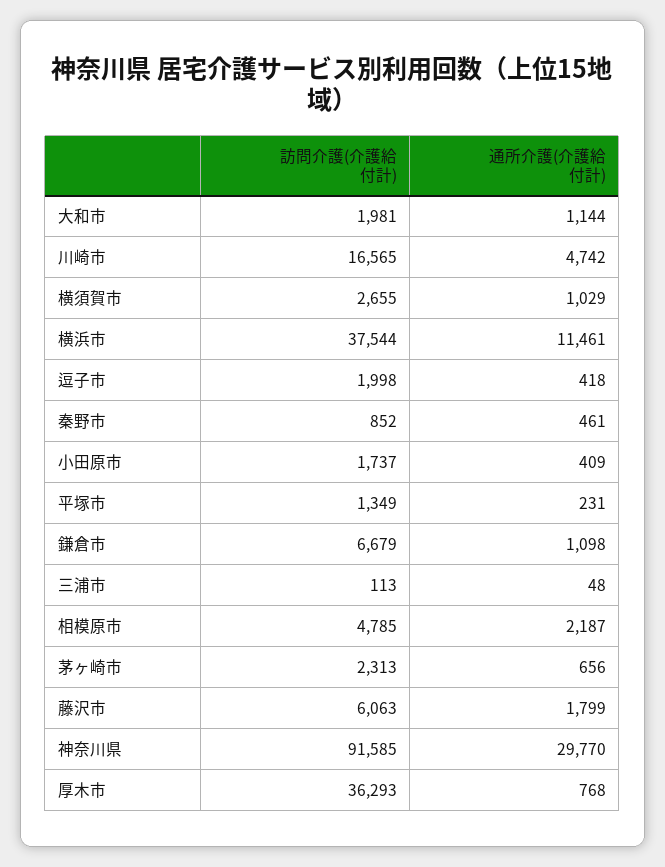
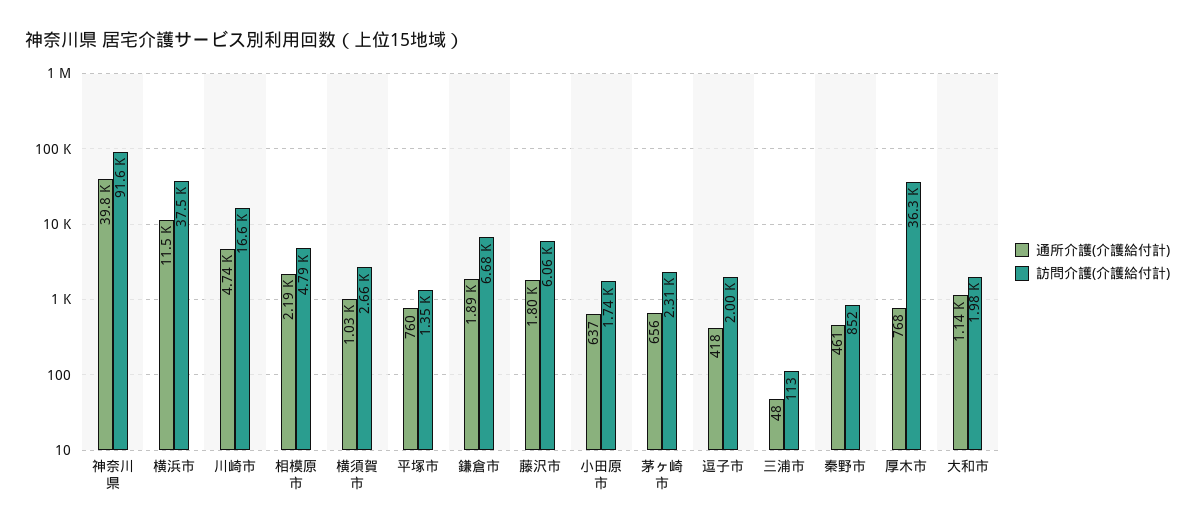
  {
    "訪問介護(介護給付計)": {
      "大和市": 1981,
      "川崎市": 16565,
      "横須賀市": 2655,
      "横浜市": 37544,
      "逗子市": 1998,
      "秦野市": 852,
      "小田原市": 1737,
      "平塚市": 1349,
      "鎌倉市": 6679,
      "三浦市": 113,
      "相模原市": 4785,
      "茅ヶ崎市": 2313,
      "藤沢市": 6063,
      "神奈川県": 91585,
      "厚木市": 36293
    },
    "通所介護(介護給付計)": {
      "大和市": 1144,
      "川崎市": 4742,
      "横須賀市": 1029,
      "横浜市": 11461,
      "逗子市": 418,
      "秦野市": 461,
-     "小田原市": 409,
+     "小田原市": 637,
-     "平塚市": 231,
+     "平塚市": 760,
-     "鎌倉市": 1098,
+     "鎌倉市": 1890,
      "三浦市": 48,
      "相模原市": 2187,
      "茅ヶ崎市": 656,
      "藤沢市": 1799,
-     "神奈川県": 29770,
+     "神奈川県": 39800,
      "厚木市": 768
    }
  }

